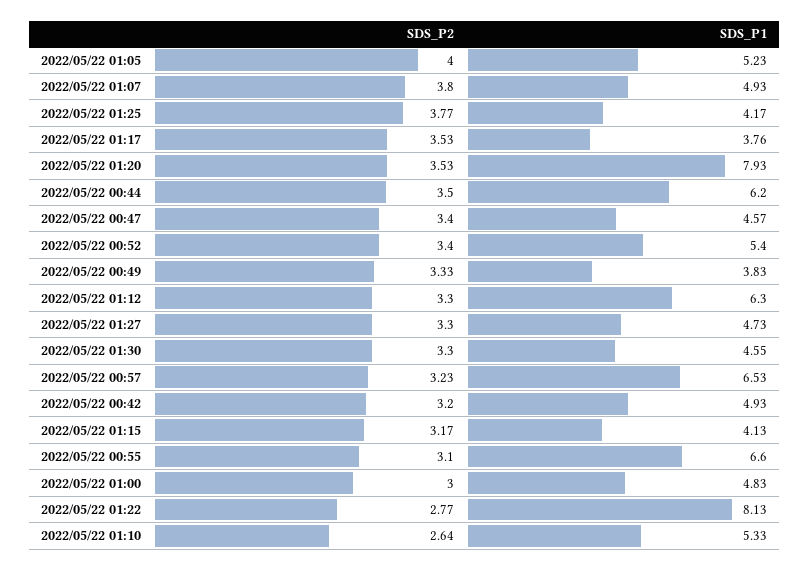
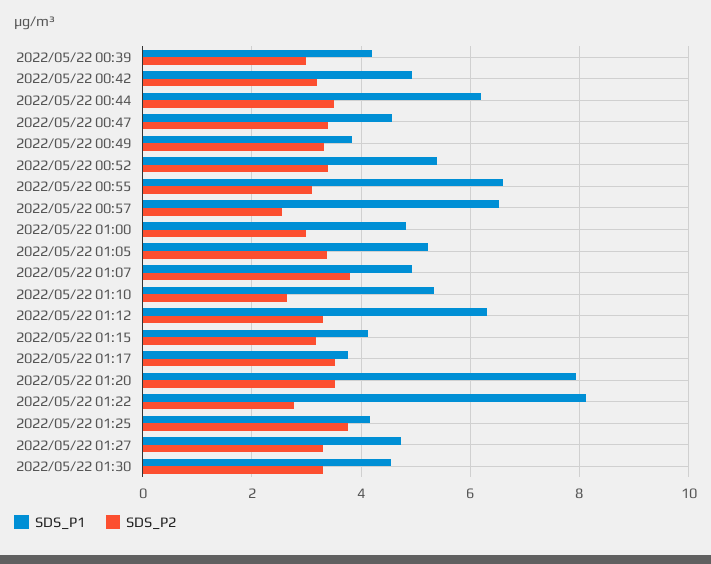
  {
    "SDS_P2": {
-     "2022/05/22 01:05": 4,
+     "2022/05/22 01:05": 3.4,
      "2022/05/22 01:07": 3.8,
      "2022/05/22 01:25": 3.77,
      "2022/05/22 01:17": 3.53,
      "2022/05/22 01:20": 3.53,
      "2022/05/22 00:44": 3.5,
      "2022/05/22 00:47": 3.4,
      "2022/05/22 00:52": 3.4,
      "2022/05/22 00:49": 3.33,
      "2022/05/22 01:12": 3.3,
      "2022/05/22 01:27": 3.3,
      "2022/05/22 01:30": 3.3,
-     "2022/05/22 00:57": 3.23,
+     "2022/05/22 00:57": 2.6,
      "2022/05/22 00:42": 3.2,
      "2022/05/22 01:15": 3.17,
      "2022/05/22 00:55": 3.1,
      "2022/05/22 01:00": 3,
      "2022/05/22 01:22": 2.77,
-     "2022/05/22 01:10": 2.64
+     "2022/05/22 01:10": 2.64,
+     "2022/05/22 00:39": 3
    },
    "SDS_P1": {
      "2022/05/22 01:05": 5.23,
      "2022/05/22 01:07": 4.93,
      "2022/05/22 01:25": 4.17,
      "2022/05/22 01:17": 3.76,
      "2022/05/22 01:20": 7.93,
      "2022/05/22 00:44": 6.2,
      "2022/05/22 00:47": 4.57,
      "2022/05/22 00:52": 5.4,
      "2022/05/22 00:49": 3.83,
      "2022/05/22 01:12": 6.3,
      "2022/05/22 01:27": 4.73,
      "2022/05/22 01:30": 4.55,
      "2022/05/22 00:57": 6.53,
      "2022/05/22 00:42": 4.93,
      "2022/05/22 01:15": 4.13,
      "2022/05/22 00:55": 6.6,
      "2022/05/22 01:00": 4.83,
      "2022/05/22 01:22": 8.13,
-     "2022/05/22 01:10": 5.33
+     "2022/05/22 01:10": 5.33,
+     "2022/05/22 00:39": 4.2
    }
  }

